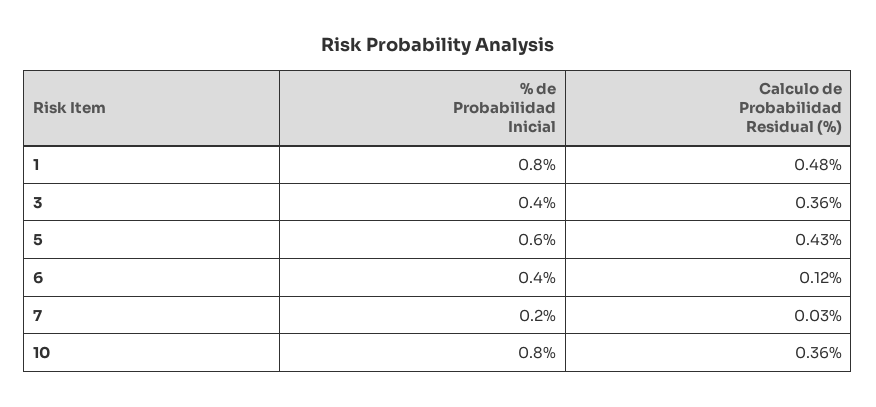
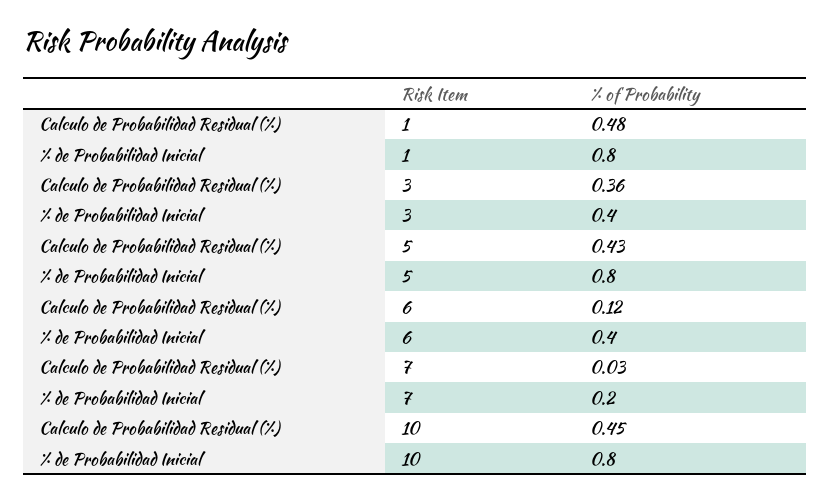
  {
    "% de Probabilidad Inicial": {
      "1": 0.8,
      "3": 0.4,
-     "5": 0.6,
+     "5": 0.8,
      "6": 0.4,
      "7": 0.2,
      "10": 0.8
    },
    "Calculo de Probabilidad Residual (%)": {
      "1": 0.48,
      "3": 0.36,
      "5": 0.43,
      "6": 0.12,
      "7": 0.03,
-     "10": 0.36
+     "10": 0.45
    }
  }

